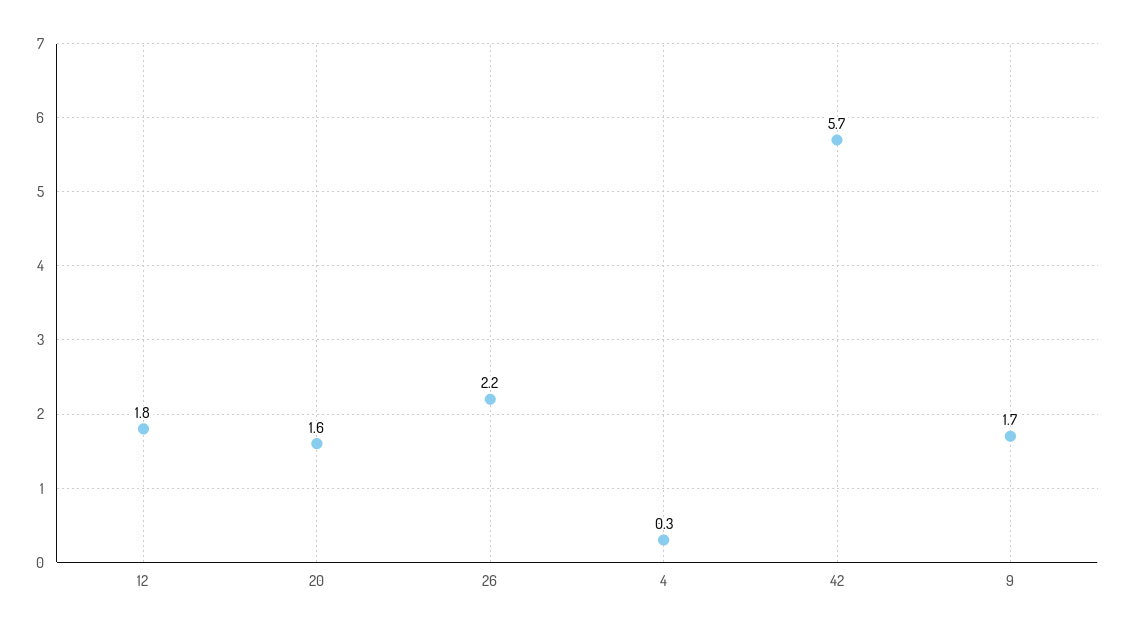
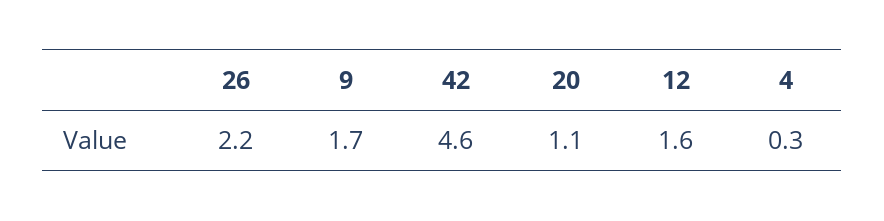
  {
-   "12": 1.8,
+   "12": 1.6,
-   "20": 1.6,
+   "20": 1.1,
    "26": 2.2,
    "4": 0.3,
-   "42": 5.7,
+   "42": 4.6,
    "9": 1.7
  }

